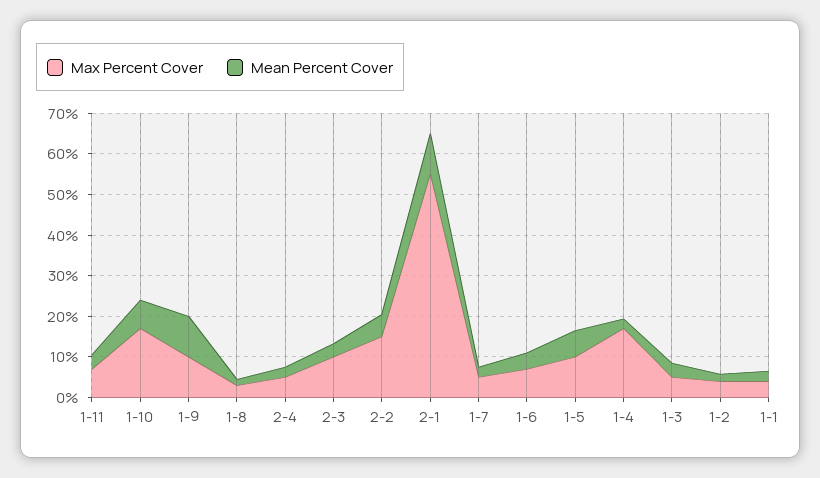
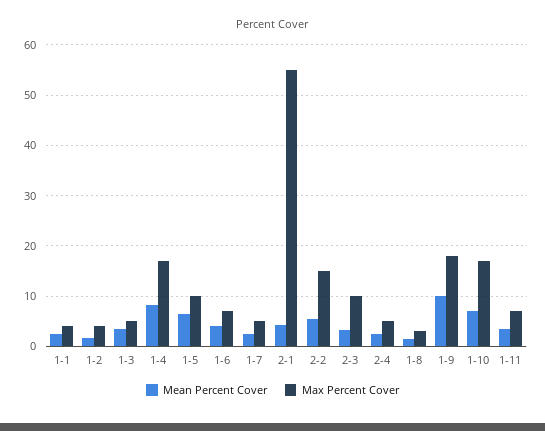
  {
    "Max Percent Cover": {
      "1-11": 8,
      "1-10": 18,
-     "1-9": 10,
+     "1-9": 18,
      "1-8": 4,
      "2-4": 6,
      "2-3": 10,
      "2-2": 16,
      "2-1": 56,
      "1-7": 6,
      "1-6": 8,
      "1-5": 10,
      "1-4": 18,
      "1-3": 6,
      "1-2": 4,
      "1-1": 4
    },
    "Mean Percent Cover": {
      "1-11": 4,
      "1-10": 8,
      "1-9": 10,
      "1-8": 2,
      "2-4": 2,
      "2-3": 4,
      "2-2": 6,
-     "2-1": 10,
+     "2-1": 4,
      "1-7": 2,
      "1-6": 4,
      "1-5": 6,
-     "1-4": 2,
+     "1-4": 8,
      "1-3": 4,
      "1-2": 2,
      "1-1": 2
    }
  }

